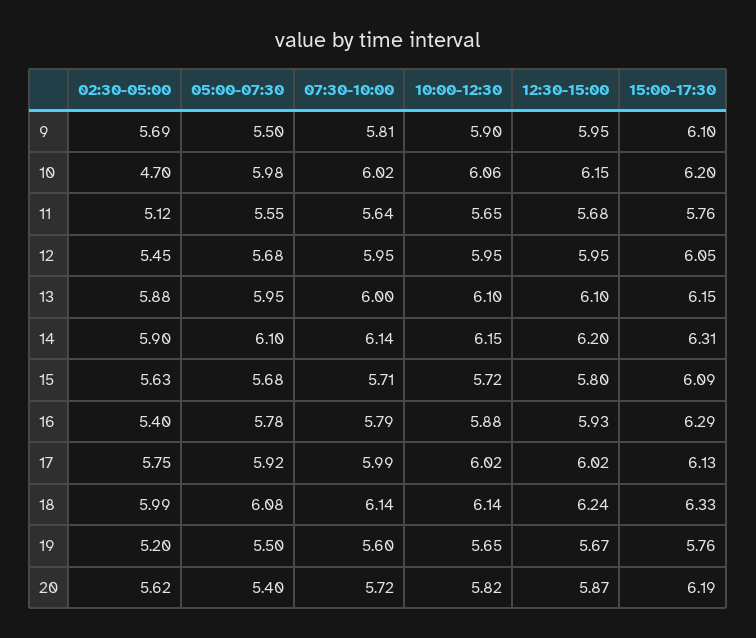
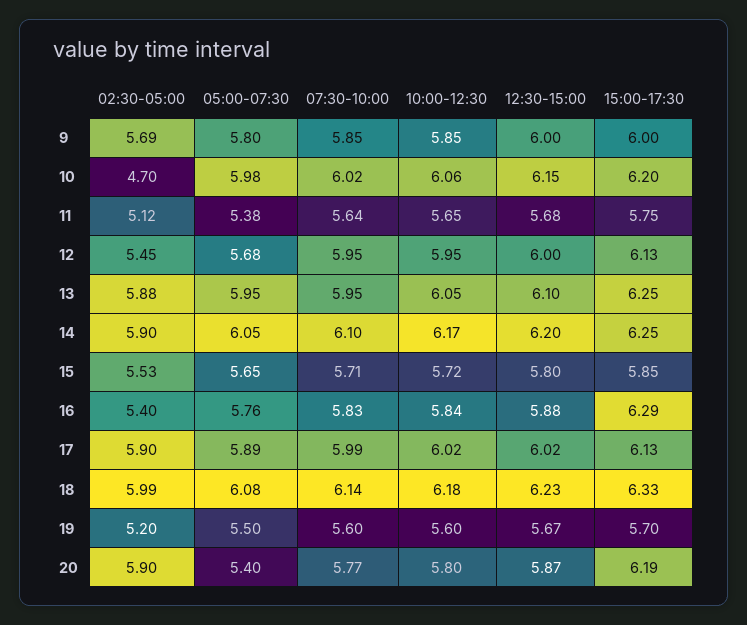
  {
    "02:30-05:00": {
      "9": 5.69,
      "10": 4.7,
      "11": 5.12,
      "12": 5.45,
      "13": 5.88,
      "14": 5.9,
-     "15": 5.63,
+     "15": 5.53,
      "16": 5.4,
-     "17": 5.75,
+     "17": 5.9,
      "18": 5.99,
      "19": 5.2,
-     "20": 5.62
+     "20": 5.9
    },
    "05:00-07:30": {
-     "9": 5.5,
+     "9": 5.8,
      "10": 5.98,
-     "11": 5.55,
+     "11": 5.38,
      "12": 5.68,
      "13": 5.95,
-     "14": 6.1,
+     "14": 6.05,
-     "15": 5.68,
+     "15": 5.65,
-     "16": 5.78,
+     "16": 5.76,
-     "17": 5.92,
+     "17": 5.89,
      "18": 6.08,
      "19": 5.5,
      "20": 5.4
    },
    "07:30-10:00": {
-     "9": 5.81,
+     "9": 5.85,
      "10": 6.02,
      "11": 5.64,
      "12": 5.95,
-     "13": 6,
+     "13": 5.95,
-     "14": 6.14,
+     "14": 6.1,
      "15": 5.71,
-     "16": 5.79,
+     "16": 5.83,
      "17": 5.99,
      "18": 6.14,
      "19": 5.6,
-     "20": 5.72
+     "20": 5.77
    },
    "10:00-12:30": {
-     "9": 5.9,
+     "9": 5.85,
      "10": 6.06,
      "11": 5.65,
      "12": 5.95,
-     "13": 6.1,
+     "13": 6.05,
-     "14": 6.15,
+     "14": 6.17,
      "15": 5.72,
-     "16": 5.88,
+     "16": 5.84,
      "17": 6.02,
-     "18": 6.14,
+     "18": 6.18,
-     "19": 5.65,
+     "19": 5.6,
-     "20": 5.82
+     "20": 5.8
    },
    "12:30-15:00": {
-     "9": 5.95,
+     "9": 6,
      "10": 6.15,
      "11": 5.68,
-     "12": 5.95,
+     "12": 6,
      "13": 6.1,
      "14": 6.2,
      "15": 5.8,
-     "16": 5.93,
+     "16": 5.88,
      "17": 6.02,
-     "18": 6.24,
+     "18": 6.23,
      "19": 5.67,
      "20": 5.87
    },
    "15:00-17:30": {
-     "9": 6.1,
+     "9": 6,
      "10": 6.2,
-     "11": 5.76,
+     "11": 5.75,
-     "12": 6.05,
+     "12": 6.13,
-     "13": 6.15,
+     "13": 6.25,
-     "14": 6.31,
+     "14": 6.25,
-     "15": 6.09,
+     "15": 5.85,
      "16": 6.29,
      "17": 6.13,
      "18": 6.33,
-     "19": 5.76,
+     "19": 5.7,
      "20": 6.19
    }
  }

